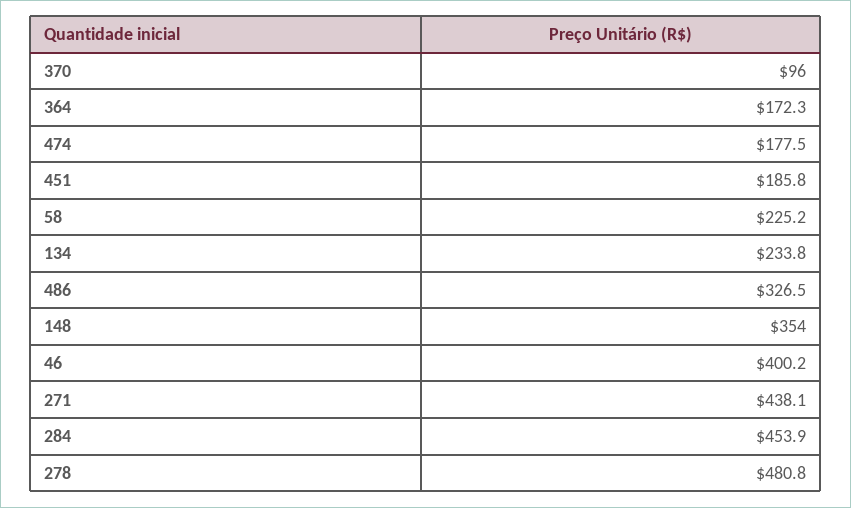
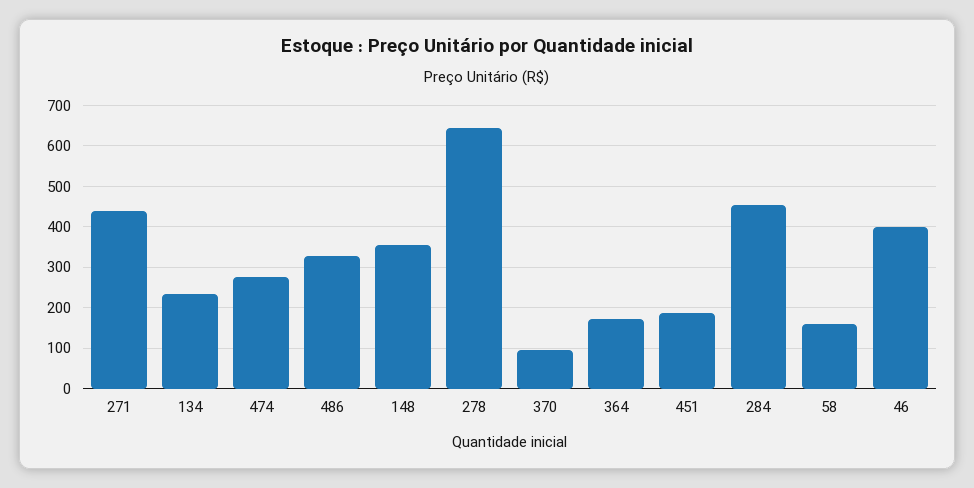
  {
    "370": 96,
    "364": 172.3,
-   "474": 177.5,
+   "474": 280,
    "451": 185.8,
-   "58": 225.2,
+   "58": 160,
    "134": 233.8,
    "486": 326.5,
    "148": 354,
    "46": 400.2,
    "271": 438.1,
    "284": 453.9,
-   "278": 480.8
+   "278": 640
  }

